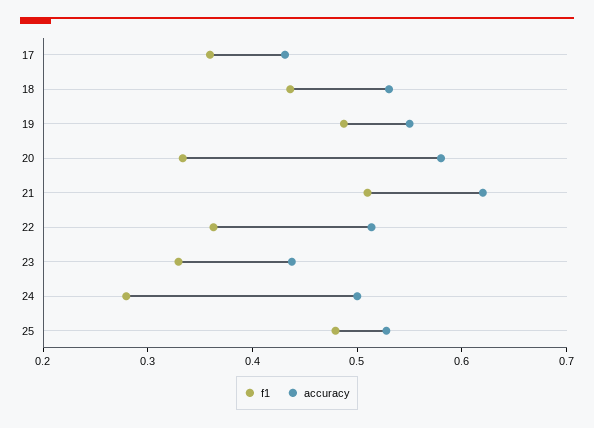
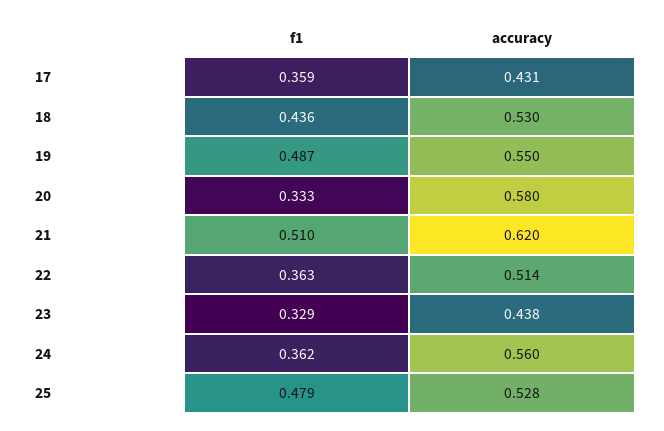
  {
    "f1": {
      "17": 0.359,
      "18": 0.436,
      "19": 0.487,
      "20": 0.333,
      "21": 0.51,
      "22": 0.363,
      "23": 0.329,
-     "24": 0.28,
+     "24": 0.362,
      "25": 0.479
    },
    "accuracy": {
      "17": 0.431,
      "18": 0.53,
      "19": 0.55,
      "20": 0.58,
      "21": 0.62,
      "22": 0.514,
      "23": 0.438,
-     "24": 0.5,
+     "24": 0.56,
      "25": 0.528
    }
  }

